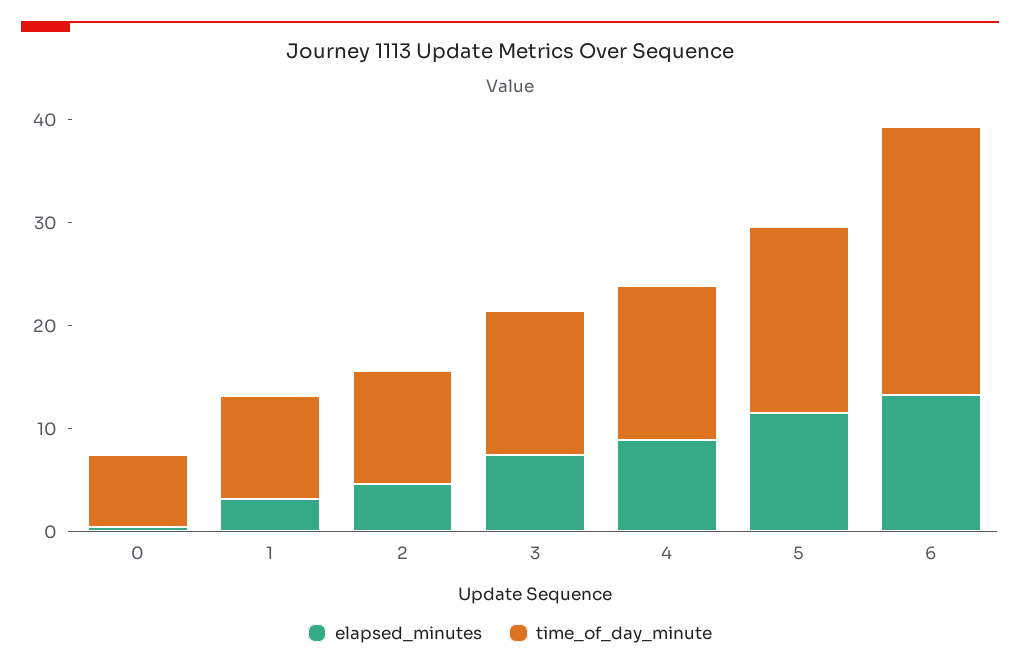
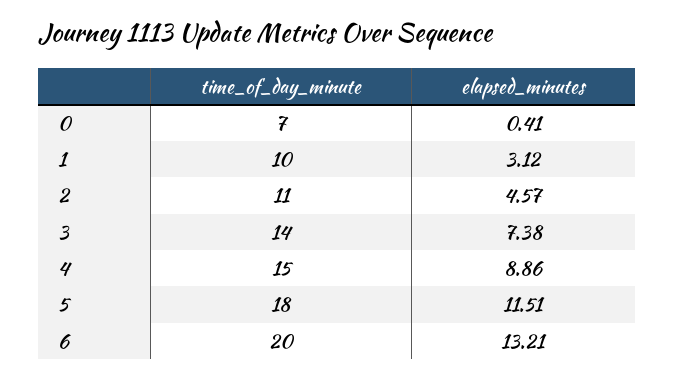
  {
    "elapsed_minutes": {
      "0": 0.41,
      "1": 3.12,
      "2": 4.57,
      "3": 7.38,
      "4": 8.86,
      "5": 11.51,
      "6": 13.21
    },
    "time_of_day_minute": {
      "0": 7,
      "1": 10,
      "2": 11,
      "3": 14,
      "4": 15,
      "5": 18,
-     "6": 26
+     "6": 20
    }
  }

